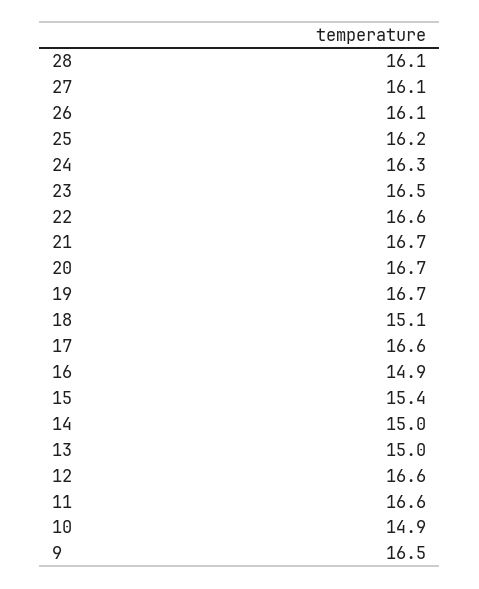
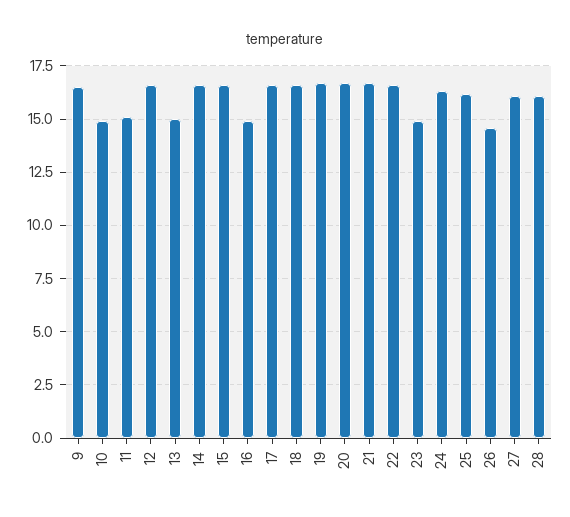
  {
    "28": 16.1,
    "27": 16.1,
-   "26": 16.1,
+   "26": 14.5,
    "25": 16.2,
    "24": 16.3,
-   "23": 16.5,
+   "23": 15,
    "22": 16.6,
    "21": 16.7,
    "20": 16.7,
    "19": 16.7,
-   "18": 15.1,
+   "18": 16.5,
    "17": 16.6,
    "16": 14.9,
-   "15": 15.4,
+   "15": 16.5,
-   "14": 15,
+   "14": 16.5,
    "13": 15,
    "12": 16.6,
-   "11": 16.6,
+   "11": 15,
    "10": 14.9,
    "9": 16.5
  }

